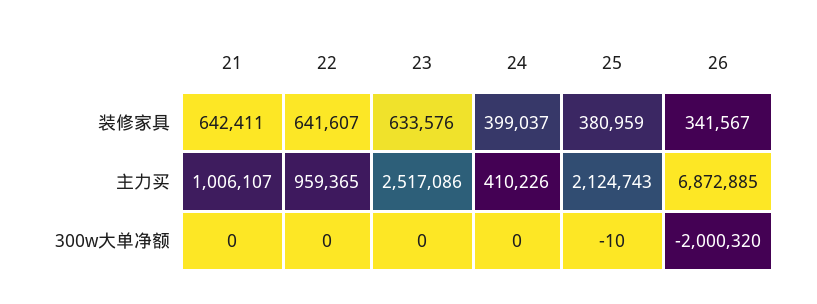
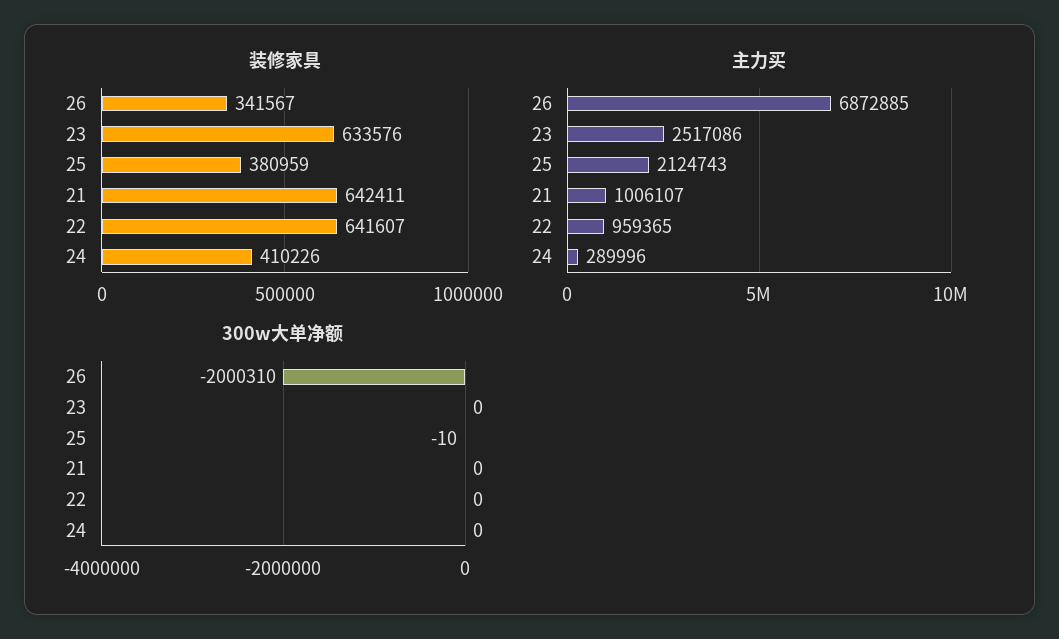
  {
    "装修家具": {
      "21": 642411,
      "22": 641607,
      "23": 633576,
-     "24": 399037,
+     "24": 410226,
      "25": 380959,
      "26": 341567
    },
    "主力买": {
      "21": 1006107,
      "22": 959365,
      "23": 2517086,
-     "24": 410226,
+     "24": 289996,
      "25": 2124743,
      "26": 6872885
    },
    "300w大单净额": {
      "21": 0,
      "22": 0,
      "23": 0,
      "24": 0,
      "25": -10,
-     "26": -2000320
+     "26": -2000310
    }
  }

